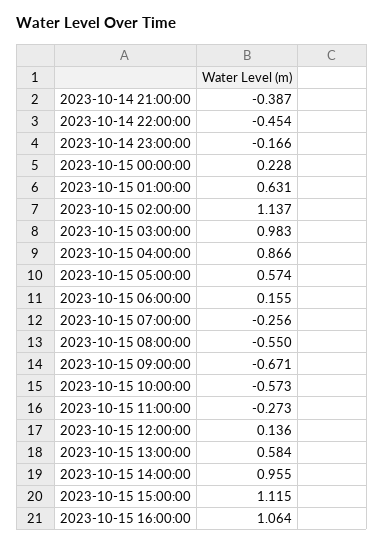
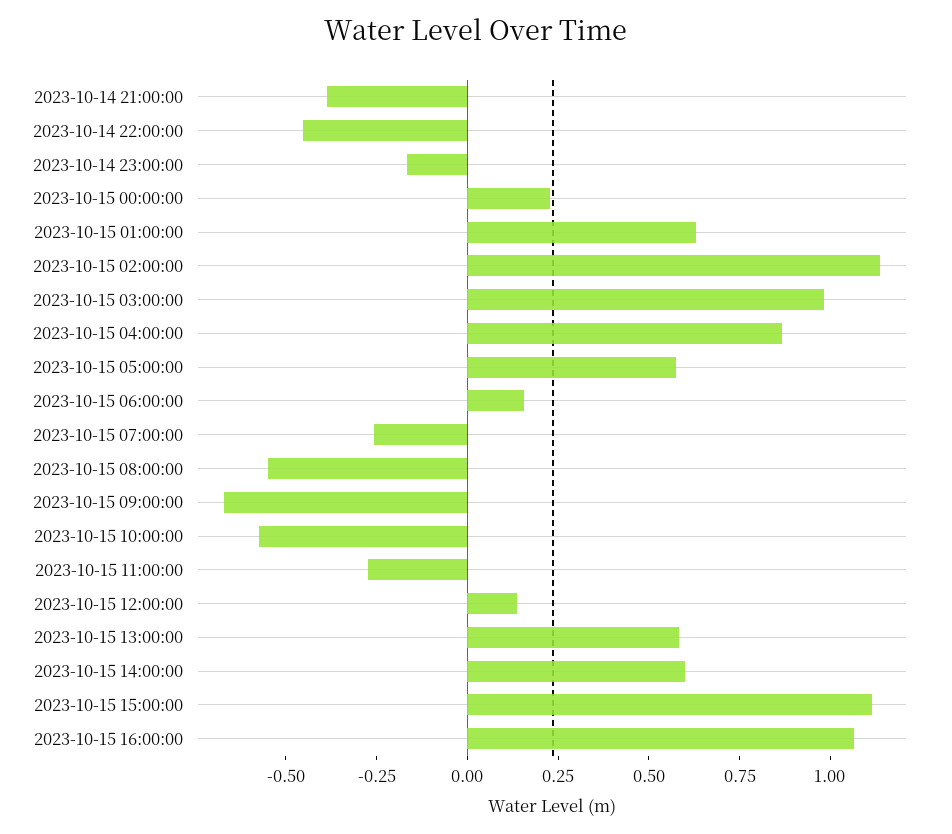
  {
    "2023-10-14 21:00:00": -0.387,
    "2023-10-14 22:00:00": -0.454,
    "2023-10-14 23:00:00": -0.166,
    "2023-10-15 00:00:00": 0.228,
    "2023-10-15 01:00:00": 0.631,
    "2023-10-15 02:00:00": 1.137,
    "2023-10-15 03:00:00": 0.983,
    "2023-10-15 04:00:00": 0.866,
    "2023-10-15 05:00:00": 0.574,
    "2023-10-15 06:00:00": 0.155,
    "2023-10-15 07:00:00": -0.256,
    "2023-10-15 08:00:00": -0.55,
    "2023-10-15 09:00:00": -0.671,
    "2023-10-15 10:00:00": -0.573,
    "2023-10-15 11:00:00": -0.273,
    "2023-10-15 12:00:00": 0.136,
    "2023-10-15 13:00:00": 0.584,
-   "2023-10-15 14:00:00": 0.955,
+   "2023-10-15 14:00:00": 0.6,
    "2023-10-15 15:00:00": 1.115,
    "2023-10-15 16:00:00": 1.064
  }

